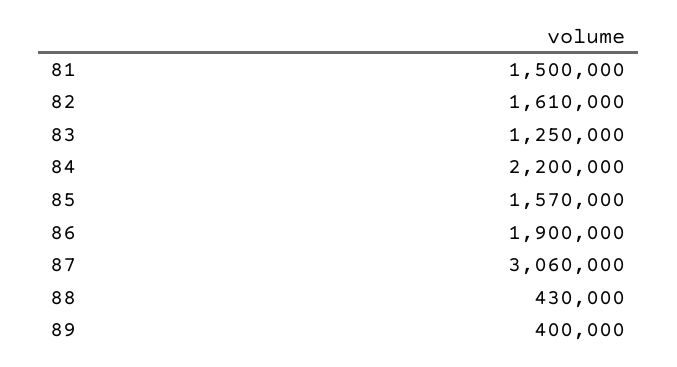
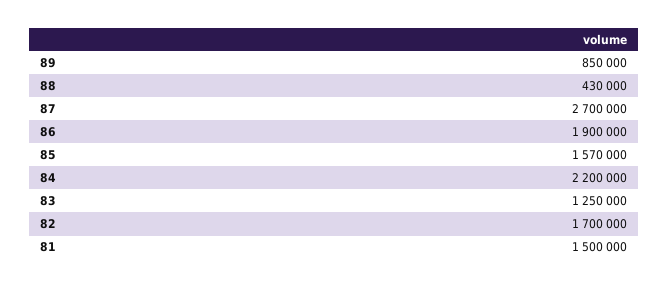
  {
    "81": 1500000,
-   "82": 1610000,
+   "82": 1700000,
    "83": 1250000,
    "84": 2200000,
    "85": 1570000,
    "86": 1900000,
-   "87": 3060000,
+   "87": 2700000,
    "88": 430000,
-   "89": 400000
+   "89": 850000
  }

